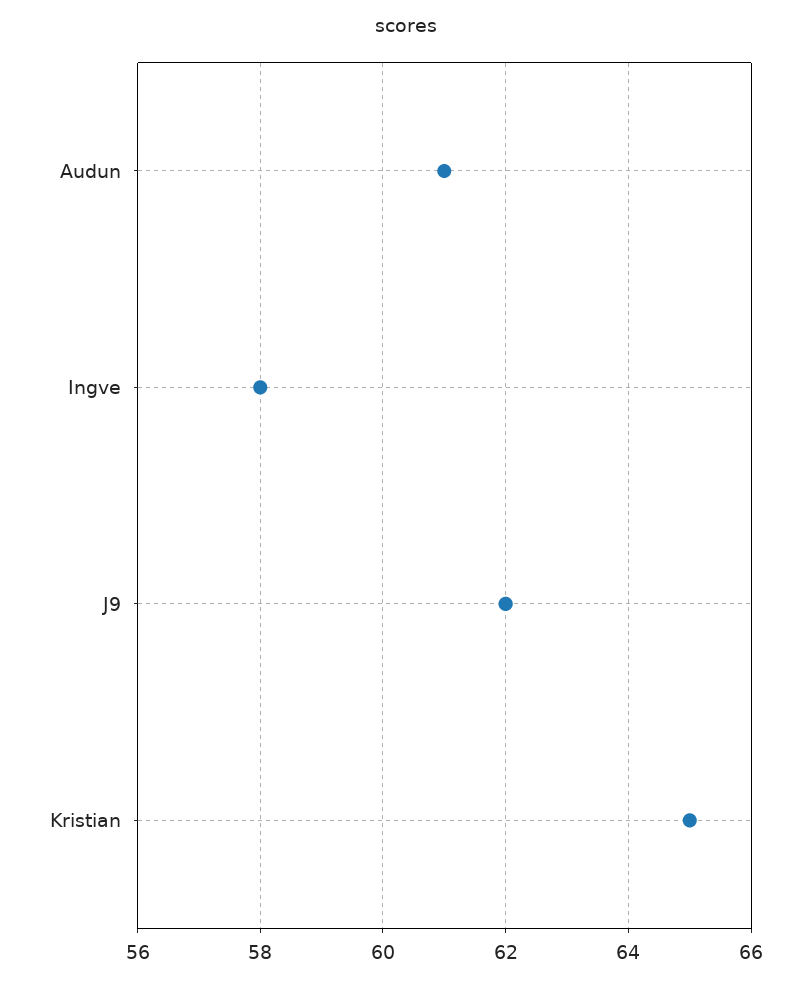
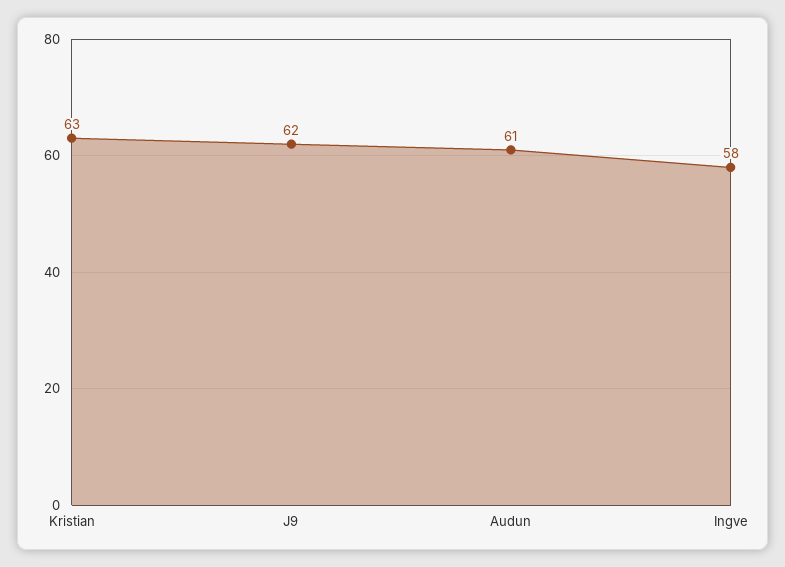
  {
    "Audun": 61,
    "Ingve": 58,
    "J9": 62,
-   "Kristian": 65
+   "Kristian": 63
  }

